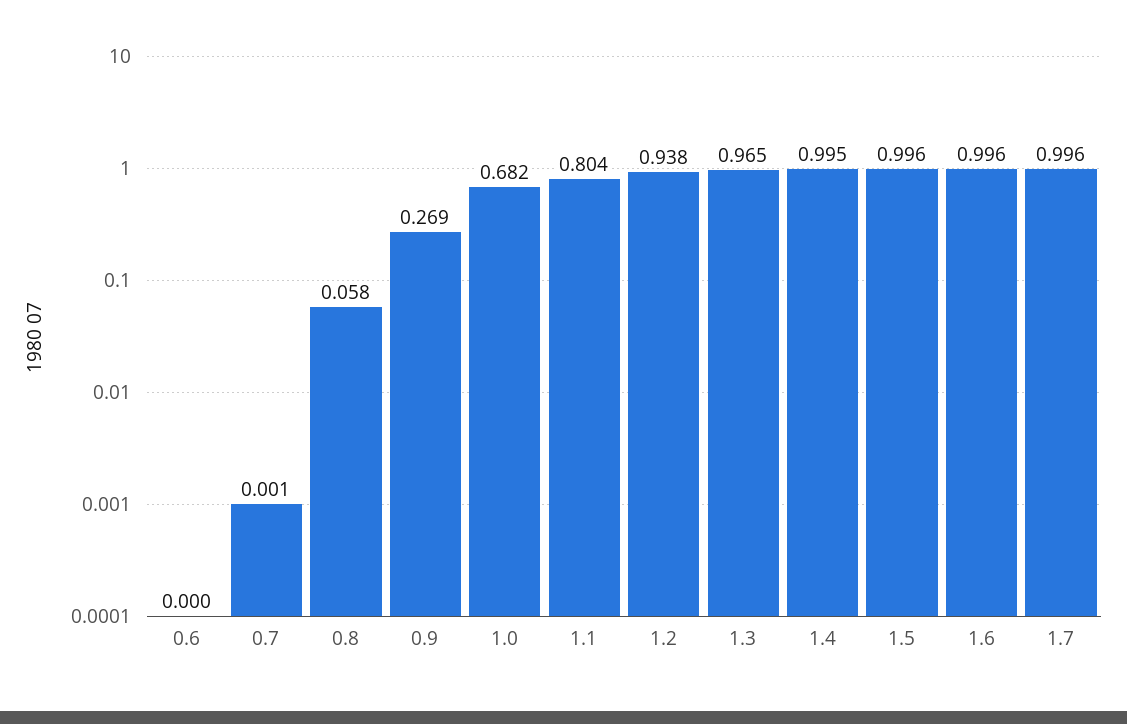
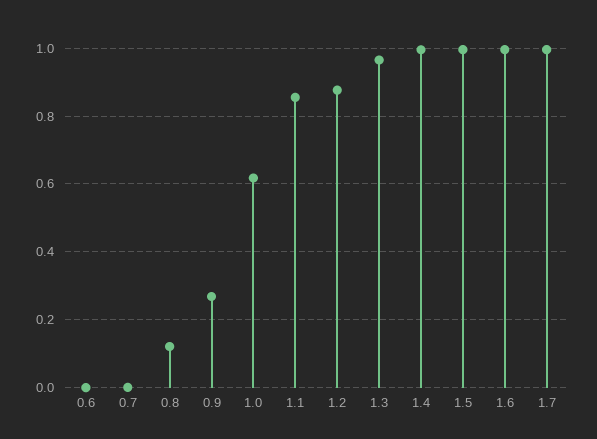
  {
    "0.6": 0,
    "0.7": 0.001,
-   "0.8": 0.058,
+   "0.8": 0.12,
    "0.9": 0.269,
-   "1.0": 0.682,
+   "1.0": 0.62,
-   "1.1": 0.804,
+   "1.1": 0.86,
-   "1.2": 0.938,
+   "1.2": 0.88,
    "1.3": 0.965,
    "1.4": 0.995,
    "1.5": 0.996,
    "1.6": 0.996,
    "1.7": 0.996
  }

